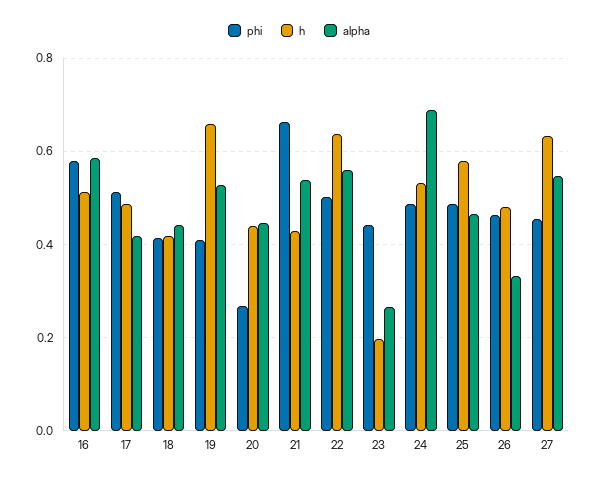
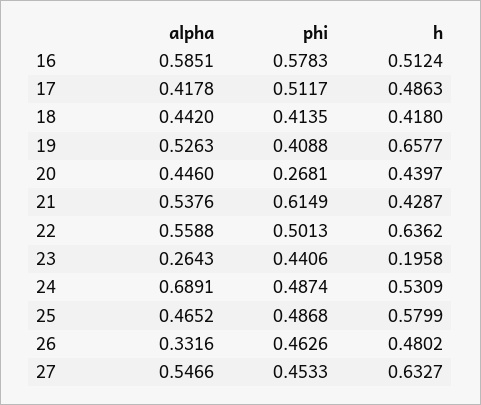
  {
    "phi": {
      "16": 0.5783,
      "17": 0.5117,
      "18": 0.4135,
      "19": 0.4088,
      "20": 0.2681,
-     "21": 0.66,
+     "21": 0.6149,
      "22": 0.5013,
      "23": 0.4406,
      "24": 0.4874,
      "25": 0.4868,
      "26": 0.4626,
      "27": 0.4533
    },
    "h": {
      "16": 0.5124,
      "17": 0.4863,
      "18": 0.418,
      "19": 0.6577,
      "20": 0.4397,
      "21": 0.4287,
      "22": 0.6362,
      "23": 0.1958,
      "24": 0.5309,
      "25": 0.5799,
      "26": 0.4802,
      "27": 0.6327
    },
    "alpha": {
      "16": 0.5851,
      "17": 0.4178,
      "18": 0.442,
      "19": 0.5263,
      "20": 0.446,
      "21": 0.5376,
      "22": 0.5588,
      "23": 0.2643,
      "24": 0.6891,
      "25": 0.4652,
      "26": 0.3316,
      "27": 0.5466
    }
  }

